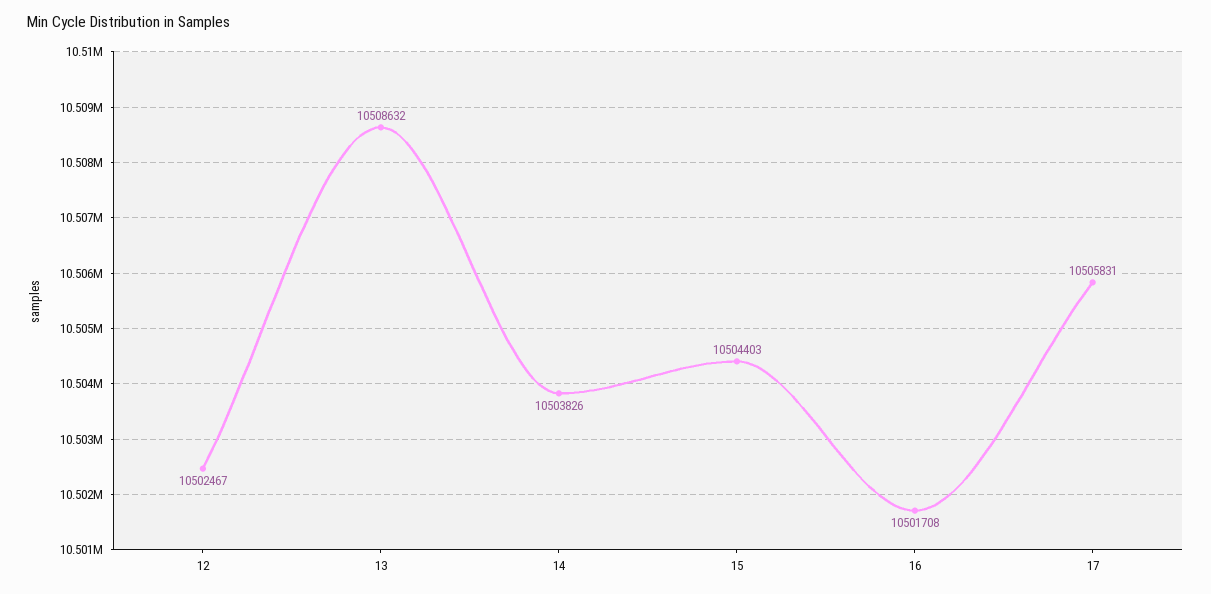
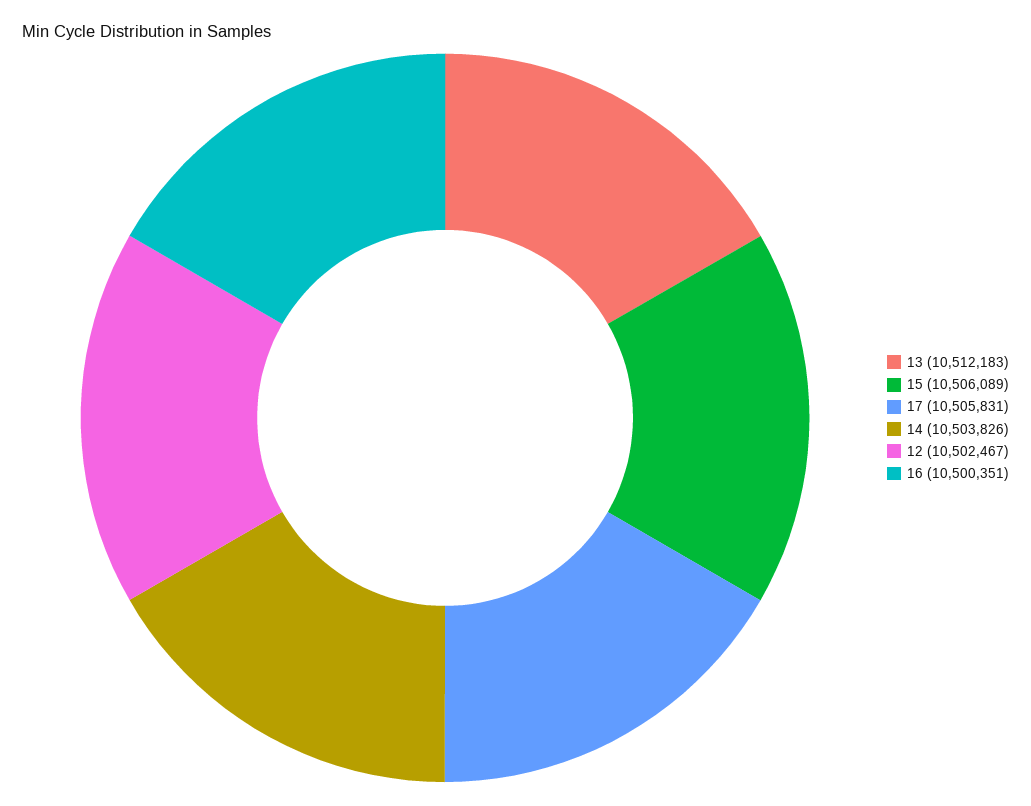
  {
    "12": 10502467,
-   "13": 10508632,
+   "13": 10512183,
    "14": 10503826,
-   "15": 10504403,
+   "15": 10506089,
-   "16": 10501708,
+   "16": 10500351,
    "17": 10505831
  }

